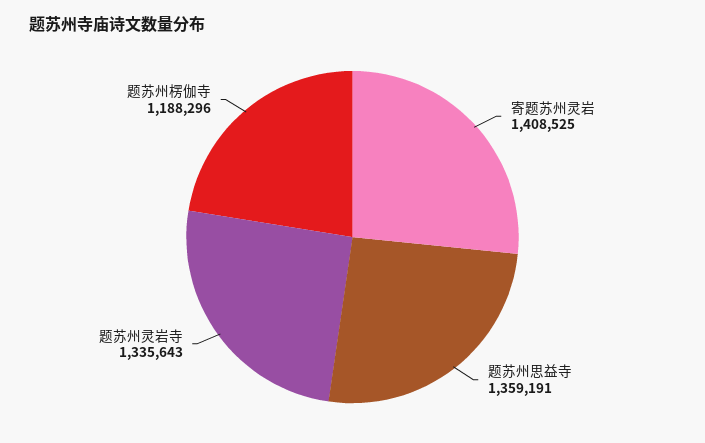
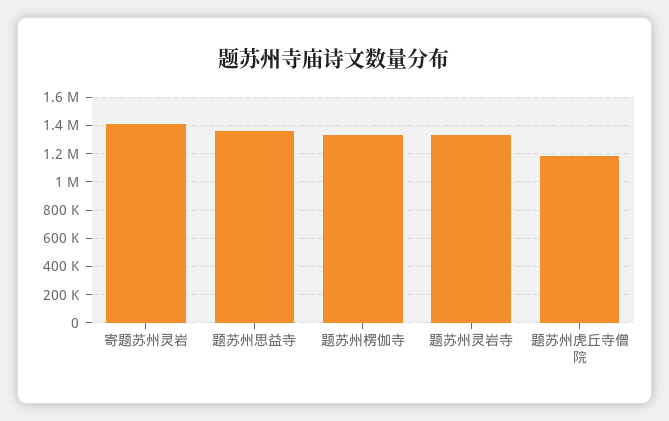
  {
    "寄题苏州灵岩": 1408525,
    "题苏州思益寺": 1359191,
    "题苏州灵岩寺": 1335643,
-   "题苏州楞伽寺": 1188296
+   "题苏州楞伽寺": 1350000,
+   "题苏州虎丘寺僧院": 1200000
  }

